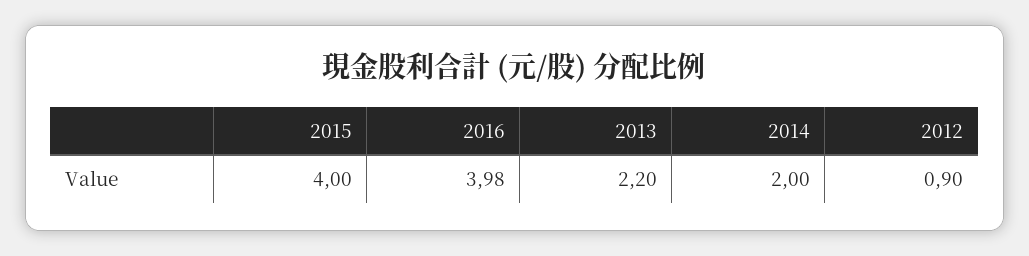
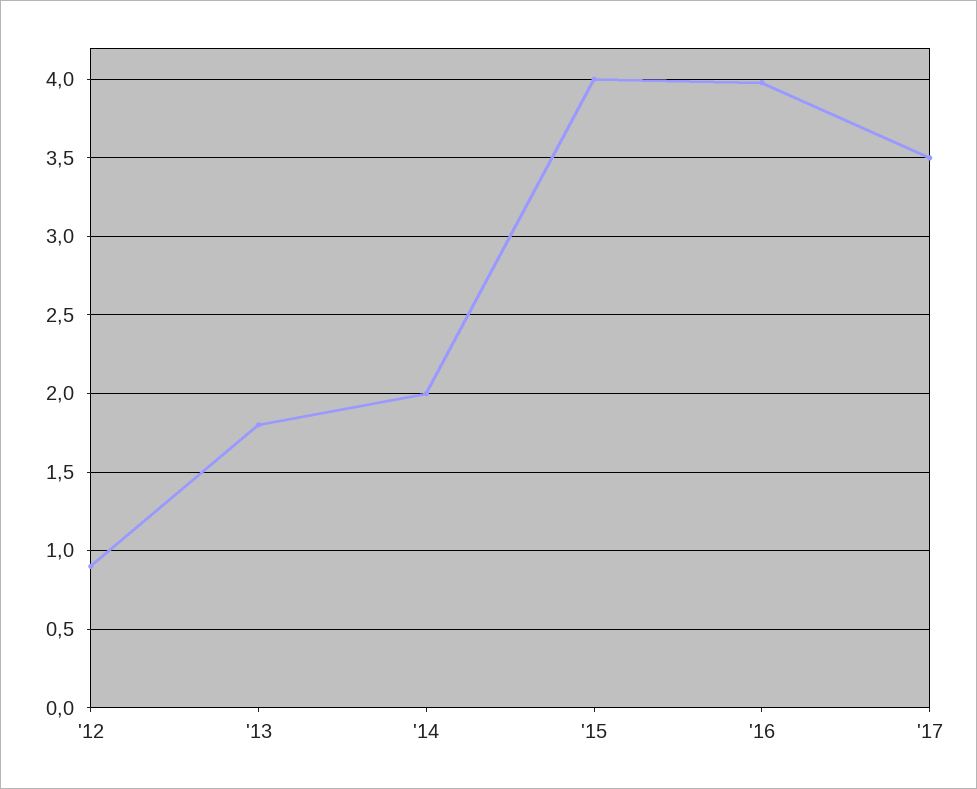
  {
    "2015": 4,
    "2016": 3.98,
-   "2013": 2.2,
+   "2013": 1.8,
    "2014": 2,
-   "2012": 0.9
+   "2012": 0.9,
+   "'17": 3.5
  }

